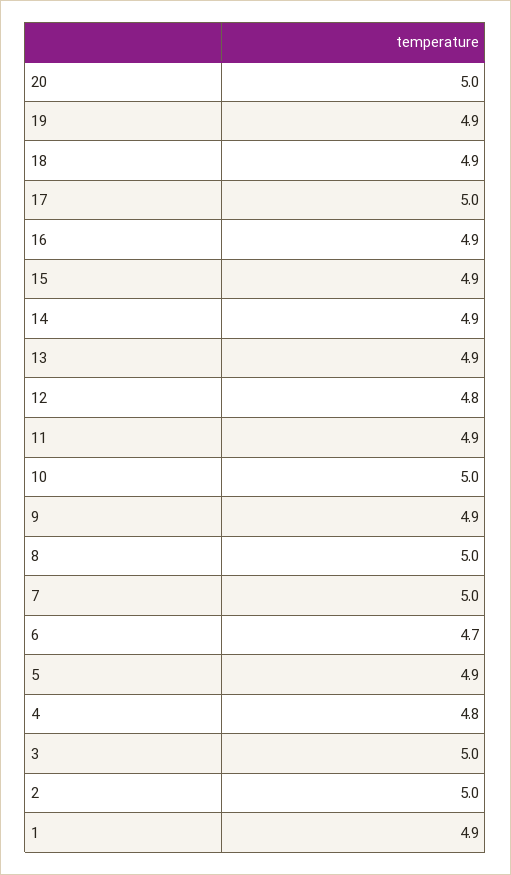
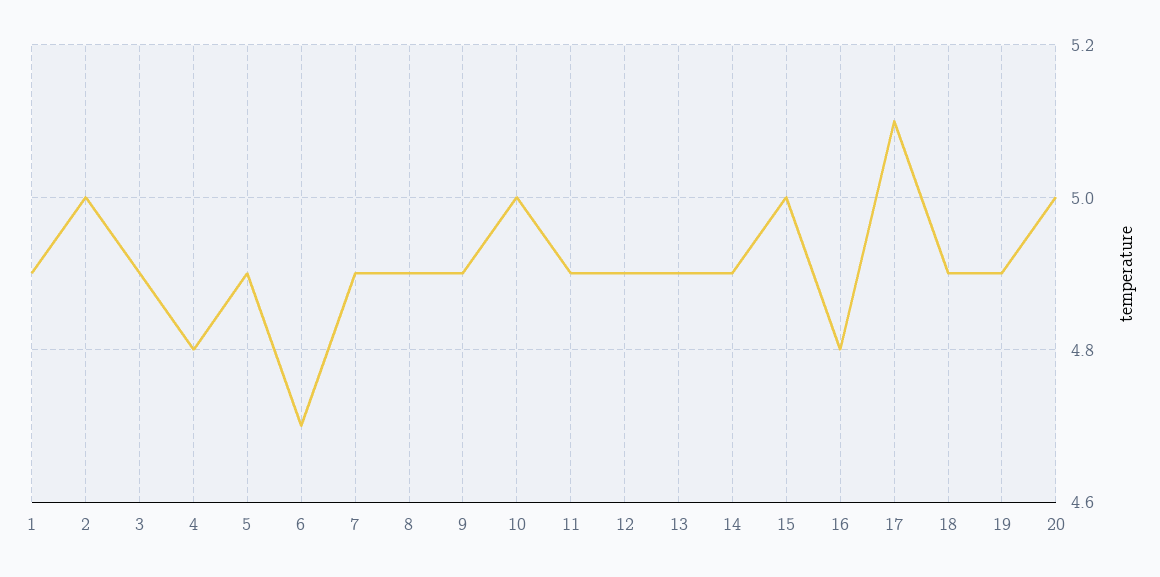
  {
    "20": 5,
    "19": 4.9,
    "18": 4.9,
-   "17": 5,
+   "17": 5.1,
-   "16": 4.9,
+   "16": 4.8,
-   "15": 4.9,
+   "15": 5,
    "14": 4.9,
    "13": 4.9,
-   "12": 4.8,
+   "12": 4.9,
    "11": 4.9,
    "10": 5,
    "9": 4.9,
-   "8": 5,
+   "8": 4.9,
-   "7": 5,
+   "7": 4.9,
    "6": 4.7,
    "5": 4.9,
    "4": 4.8,
-   "3": 5,
+   "3": 4.9,
    "2": 5,
    "1": 4.9
  }

